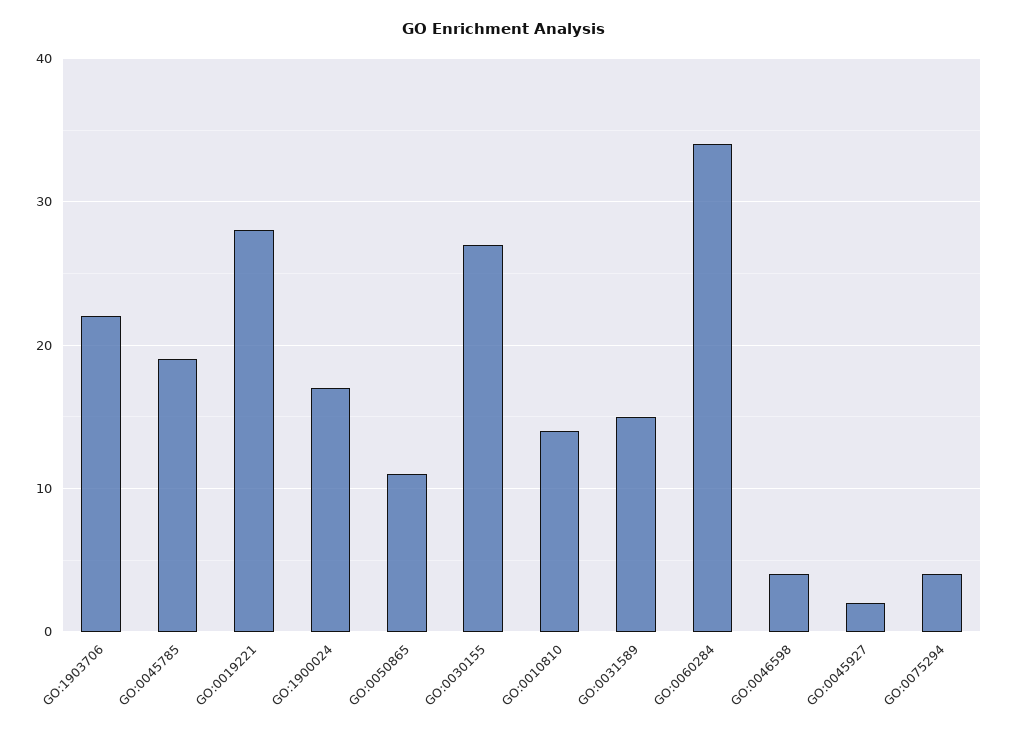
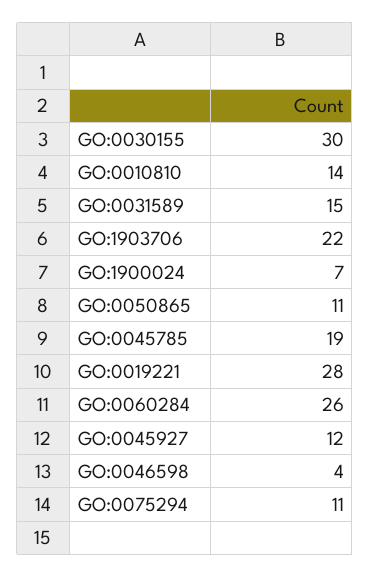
  {
    "GO:1903706": 22,
    "GO:0045785": 19,
    "GO:0019221": 28,
-   "GO:1900024": 17,
+   "GO:1900024": 7,
    "GO:0050865": 11,
-   "GO:0030155": 27,
+   "GO:0030155": 30,
    "GO:0010810": 14,
    "GO:0031589": 15,
-   "GO:0060284": 34,
+   "GO:0060284": 26,
    "GO:0046598": 4,
-   "GO:0045927": 2,
+   "GO:0045927": 12,
-   "GO:0075294": 4
+   "GO:0075294": 11
  }

